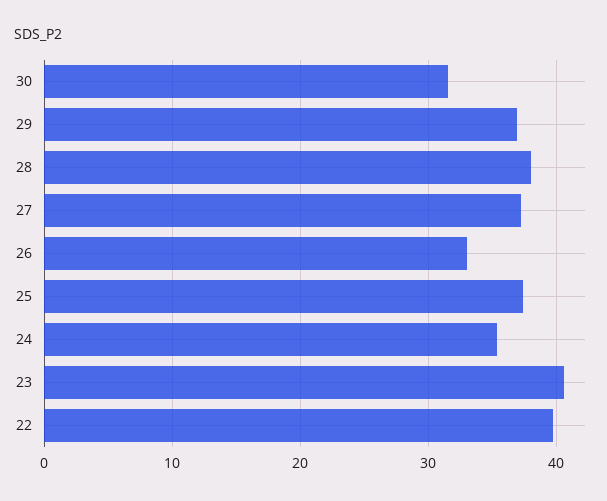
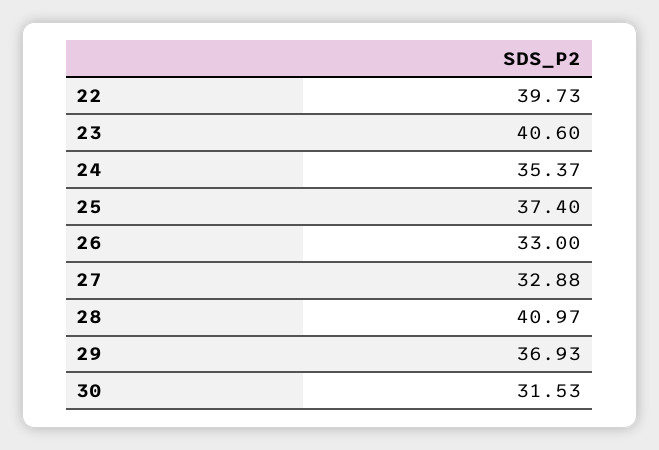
  {
    "30": 31.53,
    "29": 36.93,
-   "28": 38,
+   "28": 40.97,
-   "27": 37,
+   "27": 32.88,
    "26": 33,
    "25": 37.4,
    "24": 35.37,
    "23": 40.6,
    "22": 39.73
  }

